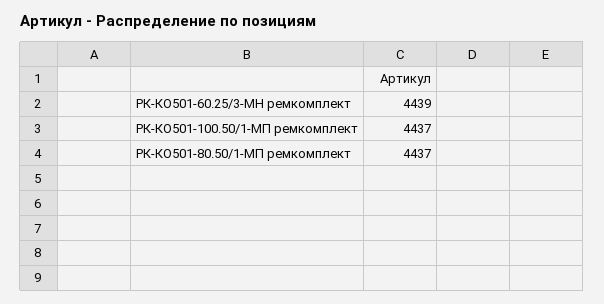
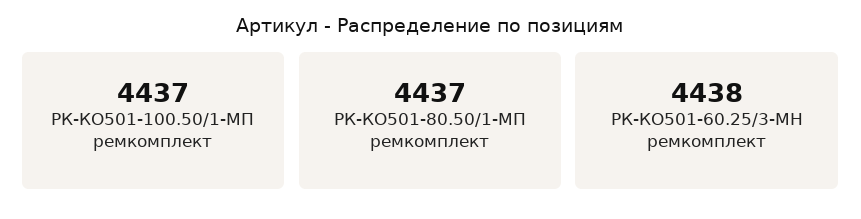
  {
-   "РК-КО501-60.25/3-МН ремкомплект": 4439,
+   "РК-КО501-60.25/3-МН ремкомплект": 4438,
    "РК-КО501-100.50/1-МП ремкомплект": 4437,
    "РК-КО501-80.50/1-МП ремкомплект": 4437
  }

